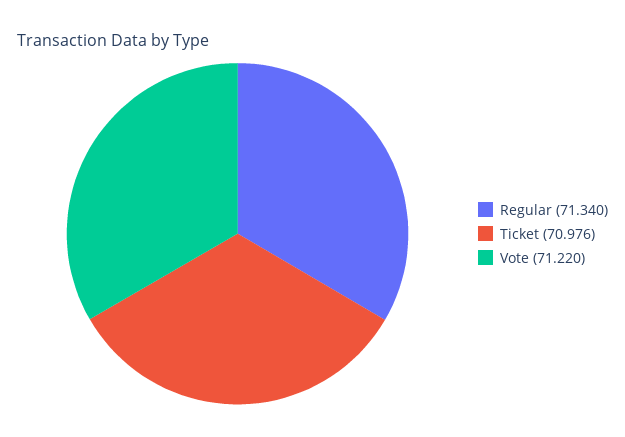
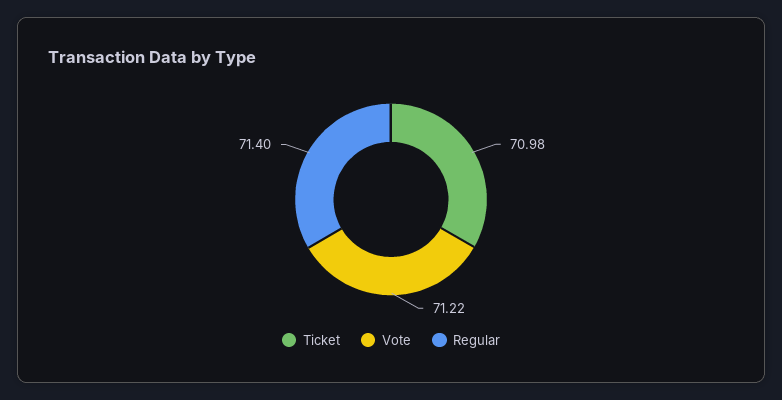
  {
-   "Regular": 71.34,
+   "Regular": 71.4,
    "Ticket": 70.976,
    "Vote": 71.22
  }

